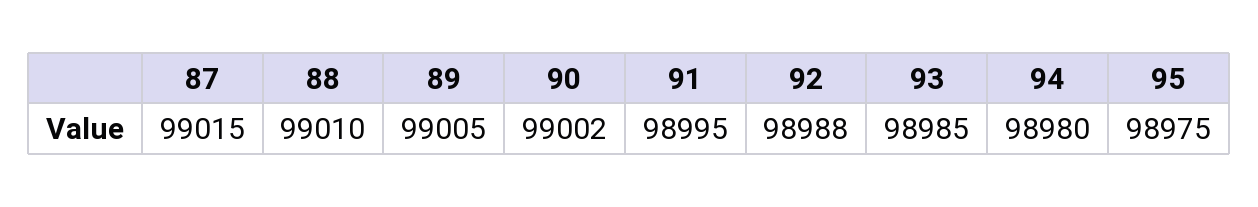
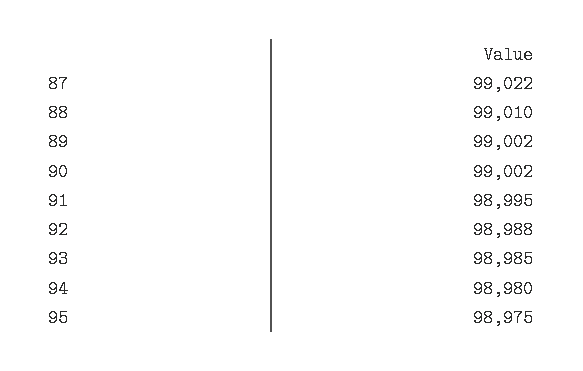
  {
-   "87": 99015,
+   "87": 99022,
    "88": 99010,
-   "89": 99005,
+   "89": 99002,
    "90": 99002,
    "91": 98995,
    "92": 98988,
    "93": 98985,
    "94": 98980,
    "95": 98975
  }

